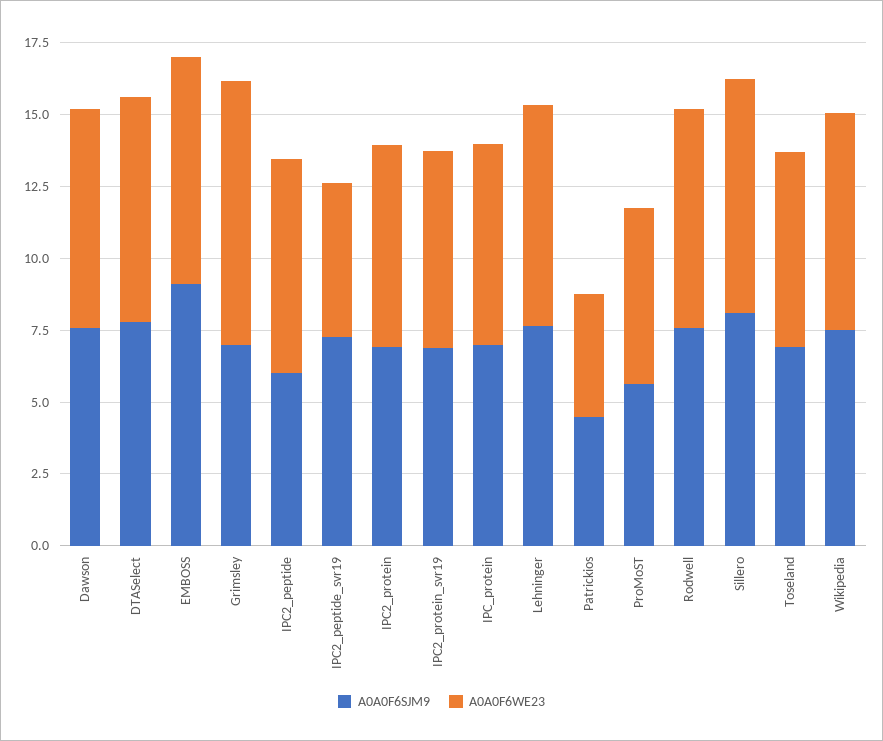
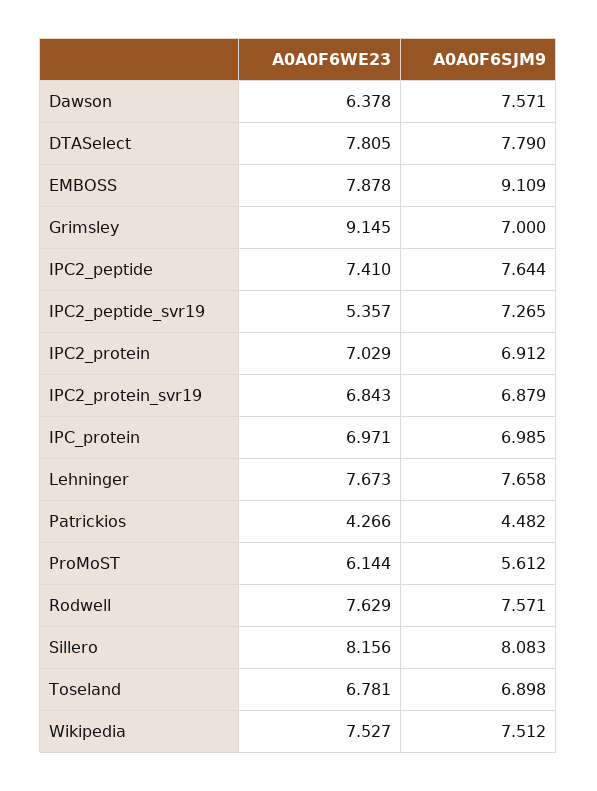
  {
    "A0A0F6SJM9": {
      "Dawson": 7.571,
      "DTASelect": 7.79,
      "EMBOSS": 9.109,
      "Grimsley": 7,
-     "IPC2_peptide": 6,
+     "IPC2_peptide": 7.644,
      "IPC2_peptide_svr19": 7.265,
      "IPC2_protein": 6.912,
      "IPC2_protein_svr19": 6.879,
      "IPC_protein": 6.985,
      "Lehninger": 7.658,
      "Patrickios": 4.482,
      "ProMoST": 5.612,
      "Rodwell": 7.571,
      "Sillero": 8.083,
      "Toseland": 6.898,
      "Wikipedia": 7.512
    },
    "A0A0F6WE23": {
-     "Dawson": 7.5,
+     "Dawson": 6.378,
      "DTASelect": 7.805,
      "EMBOSS": 7.878,
      "Grimsley": 9.145,
      "IPC2_peptide": 7.41,
      "IPC2_peptide_svr19": 5.357,
      "IPC2_protein": 7.029,
      "IPC2_protein_svr19": 6.843,
      "IPC_protein": 6.971,
      "Lehninger": 7.673,
      "Patrickios": 4.266,
      "ProMoST": 6.144,
      "Rodwell": 7.629,
      "Sillero": 8.156,
      "Toseland": 6.781,
      "Wikipedia": 7.527
    }
  }

